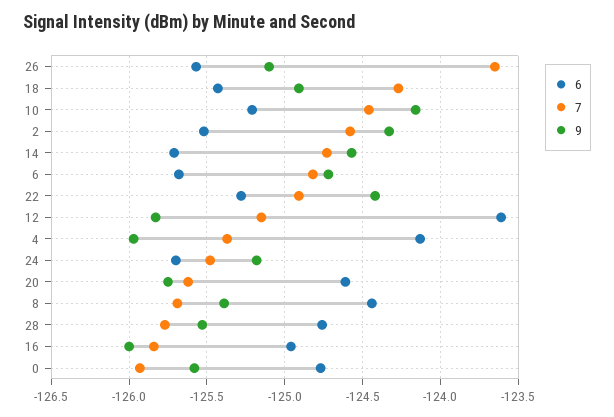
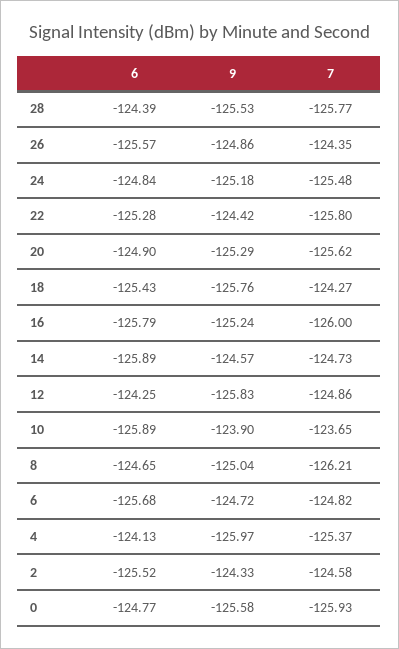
  {
    "6": {
      "26": -125.57,
      "18": -125.43,
-     "10": -125.2,
+     "10": -125.89,
      "2": -125.52,
-     "14": -125.7,
+     "14": -125.89,
      "6": -125.68,
      "22": -125.28,
-     "12": -123.6,
+     "12": -124.25,
      "4": -124.13,
-     "24": -125.7,
+     "24": -124.84,
-     "20": -124.6,
+     "20": -124.9,
-     "8": -124.45,
+     "8": -124.65,
-     "28": -124.75,
+     "28": -124.39,
-     "16": -124.95,
+     "16": -125.79,
      "0": -124.77
    },
    "7": {
-     "26": -123.65,
+     "26": -124.35,
      "18": -124.27,
-     "10": -124.45,
+     "10": -123.65,
      "2": -124.58,
      "14": -124.73,
      "6": -124.82,
-     "22": -124.9,
+     "22": -125.8,
-     "12": -125.15,
+     "12": -124.86,
      "4": -125.37,
      "24": -125.48,
      "20": -125.62,
-     "8": -125.7,
+     "8": -126.21,
      "28": -125.77,
-     "16": -125.85,
+     "16": -126,
      "0": -125.93
    },
    "9": {
-     "26": -125.1,
+     "26": -124.86,
-     "18": -124.9,
+     "18": -125.76,
-     "10": -124.15,
+     "10": -123.9,
      "2": -124.33,
      "14": -124.57,
      "6": -124.72,
      "22": -124.42,
      "12": -125.83,
      "4": -125.97,
      "24": -125.18,
-     "20": -125.75,
+     "20": -125.29,
-     "8": -125.4,
+     "8": -125.04,
      "28": -125.53,
-     "16": -126,
+     "16": -125.24,
      "0": -125.58
    }
  }

